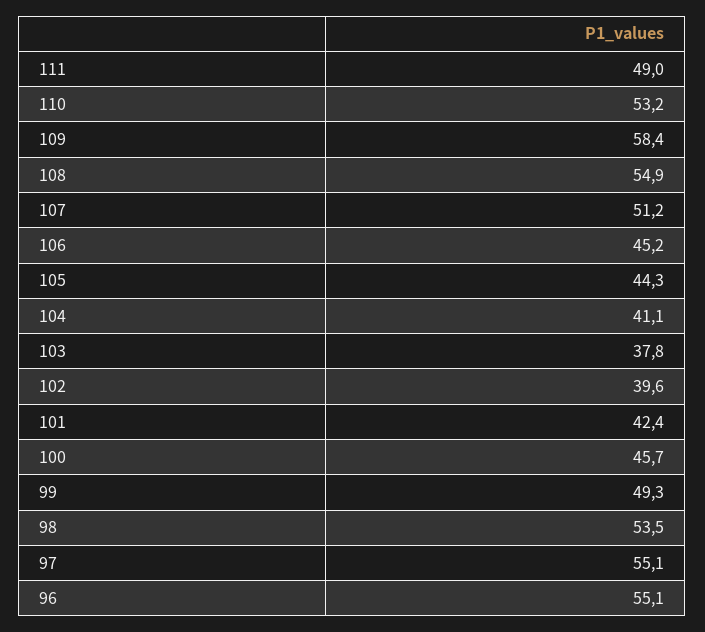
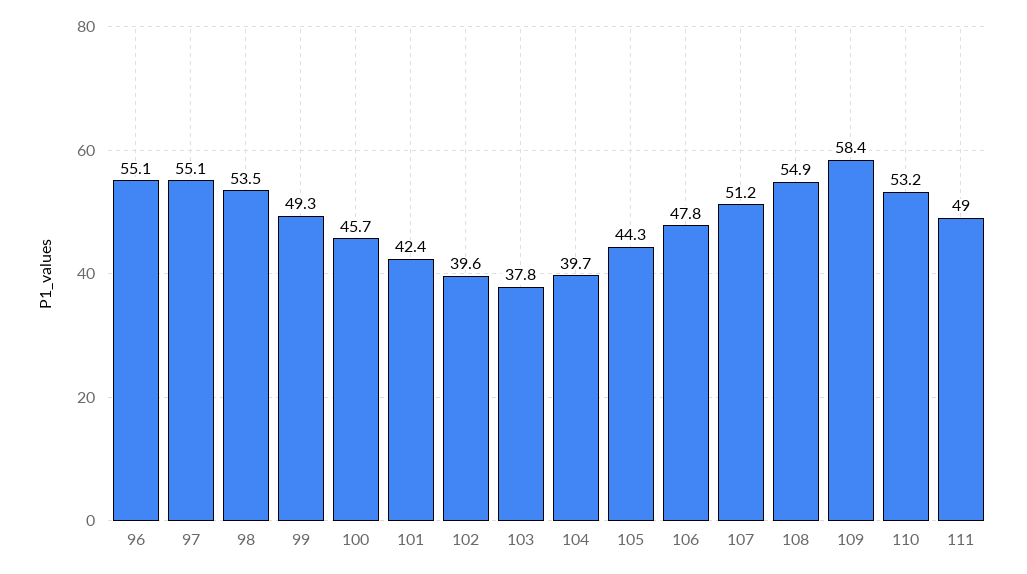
  {
    "111": 49,
    "110": 53.2,
    "109": 58.4,
    "108": 54.9,
    "107": 51.2,
-   "106": 45.2,
+   "106": 47.8,
    "105": 44.3,
-   "104": 41.1,
+   "104": 39.7,
    "103": 37.8,
    "102": 39.6,
    "101": 42.4,
    "100": 45.7,
    "99": 49.3,
    "98": 53.5,
    "97": 55.1,
    "96": 55.1
  }

